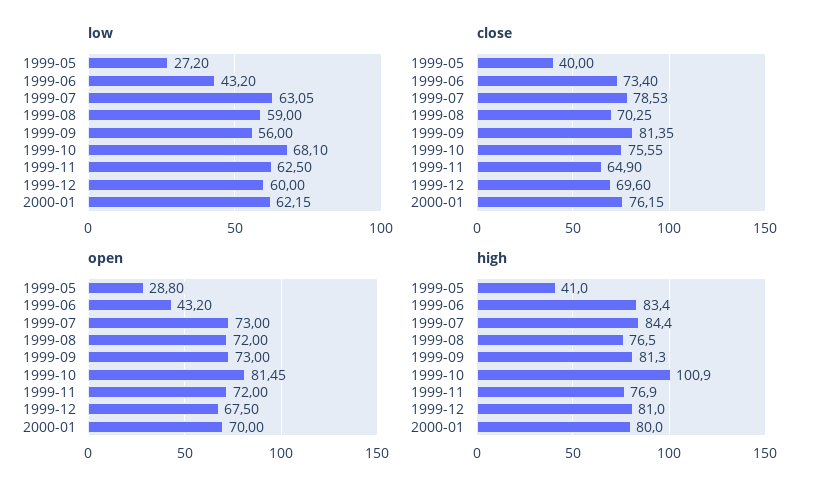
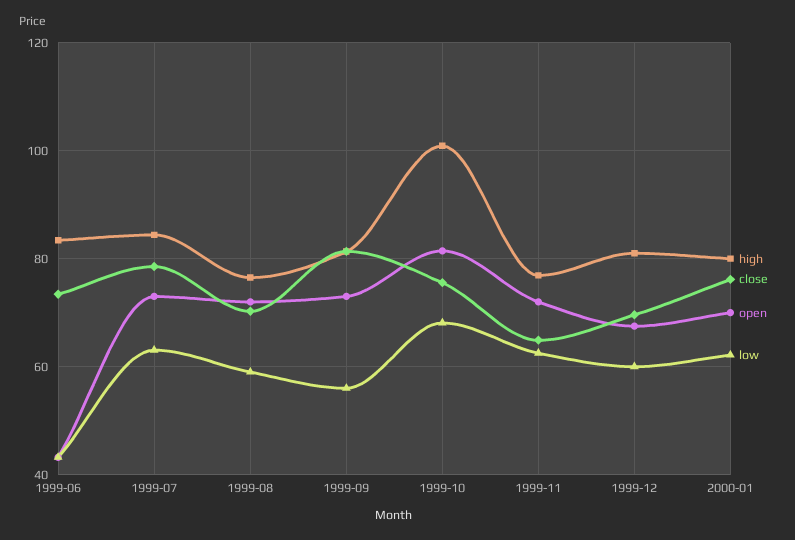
  {
    "low": {
-     "1999-05": 27.2,
      "1999-06": 43.2,
      "1999-07": 63.05,
      "1999-08": 59,
      "1999-09": 56,
      "1999-10": 68.1,
      "1999-11": 62.5,
      "1999-12": 60,
      "2000-01": 62.15
    },
    "close": {
-     "1999-05": 40,
      "1999-06": 73.4,
      "1999-07": 78.53,
      "1999-08": 70.25,
      "1999-09": 81.35,
      "1999-10": 75.55,
      "1999-11": 64.9,
      "1999-12": 69.6,
      "2000-01": 76.15
    },
    "open": {
-     "1999-05": 28.8,
      "1999-06": 43.2,
      "1999-07": 73,
      "1999-08": 72,
      "1999-09": 73,
      "1999-10": 81.45,
      "1999-11": 72,
      "1999-12": 67.5,
      "2000-01": 70
    },
    "high": {
-     "1999-05": 41,
      "1999-06": 83.4,
      "1999-07": 84.4,
      "1999-08": 76.5,
      "1999-09": 81.3,
      "1999-10": 100.9,
      "1999-11": 76.9,
      "1999-12": 81,
      "2000-01": 80
    }
  }

